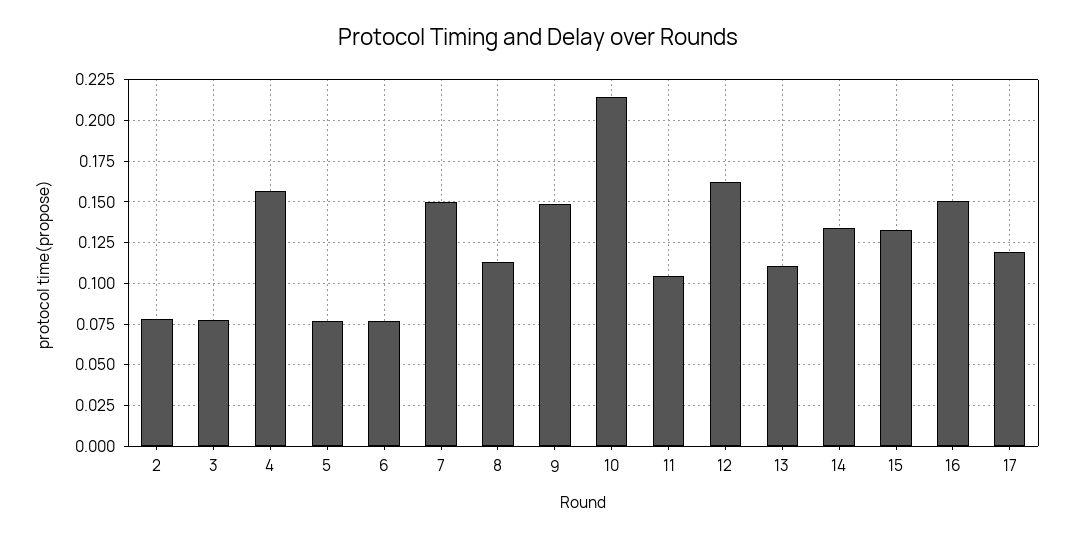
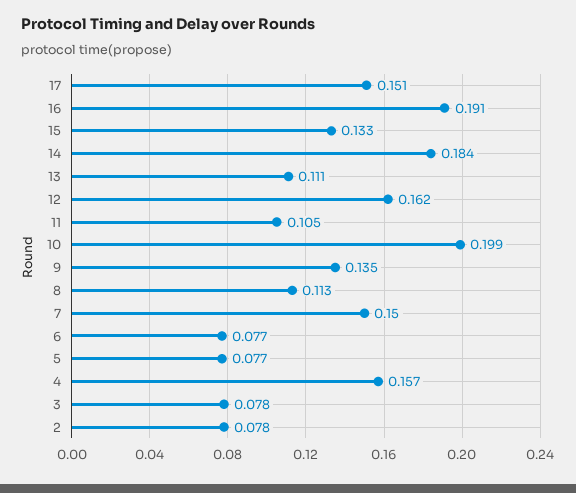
  {
    "2": 0.078,
    "3": 0.078,
    "4": 0.157,
    "5": 0.077,
    "6": 0.077,
    "7": 0.15,
    "8": 0.113,
-   "9": 0.15,
+   "9": 0.135,
-   "10": 0.215,
+   "10": 0.199,
    "11": 0.105,
    "12": 0.162,
    "13": 0.111,
-   "14": 0.135,
+   "14": 0.184,
    "15": 0.133,
-   "16": 0.15,
+   "16": 0.191,
-   "17": 0.12
+   "17": 0.151
  }

